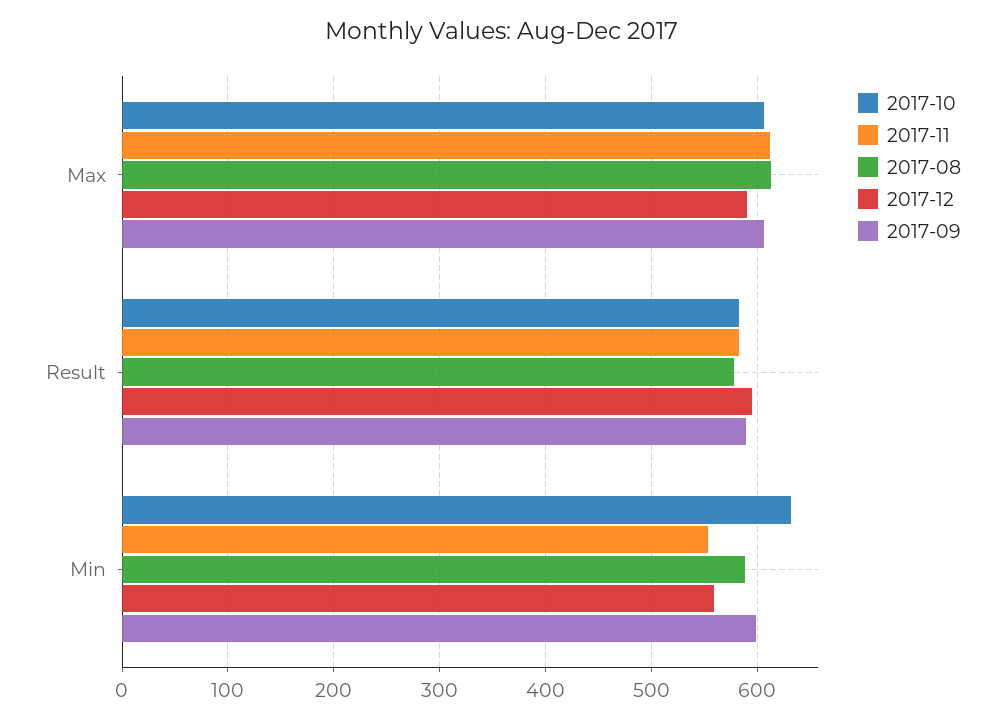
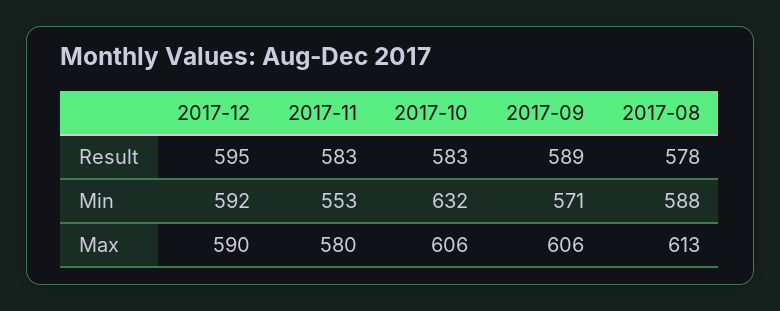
  {
    "2017-10": {
      "Max": 606,
      "Result": 583,
      "Min": 632
    },
    "2017-11": {
-     "Max": 610,
+     "Max": 580,
      "Result": 583,
      "Min": 553
    },
    "2017-08": {
      "Max": 613,
      "Result": 578,
      "Min": 588
    },
    "2017-12": {
      "Max": 590,
      "Result": 595,
-     "Min": 560
+     "Min": 592
    },
    "2017-09": {
      "Max": 606,
      "Result": 589,
-     "Min": 600
+     "Min": 571
    }
  }

